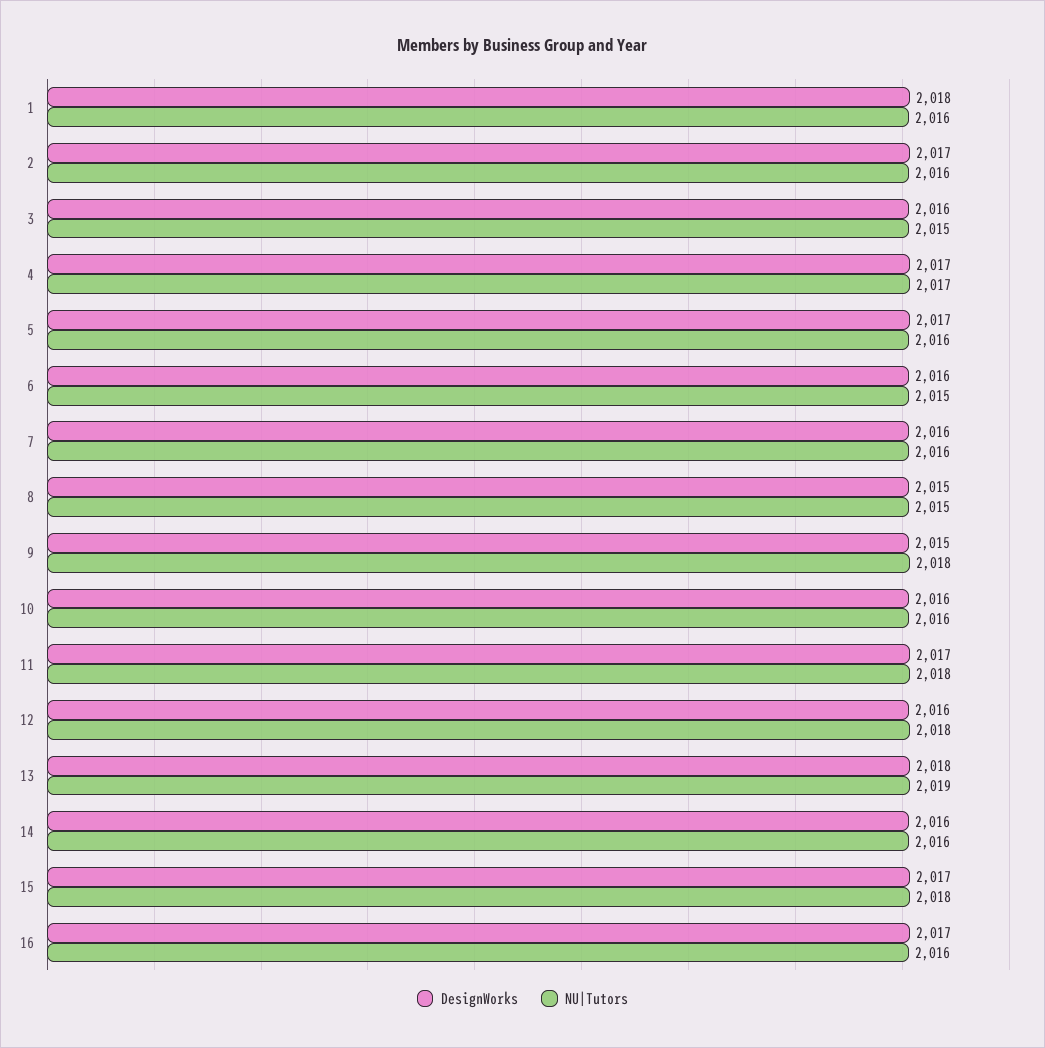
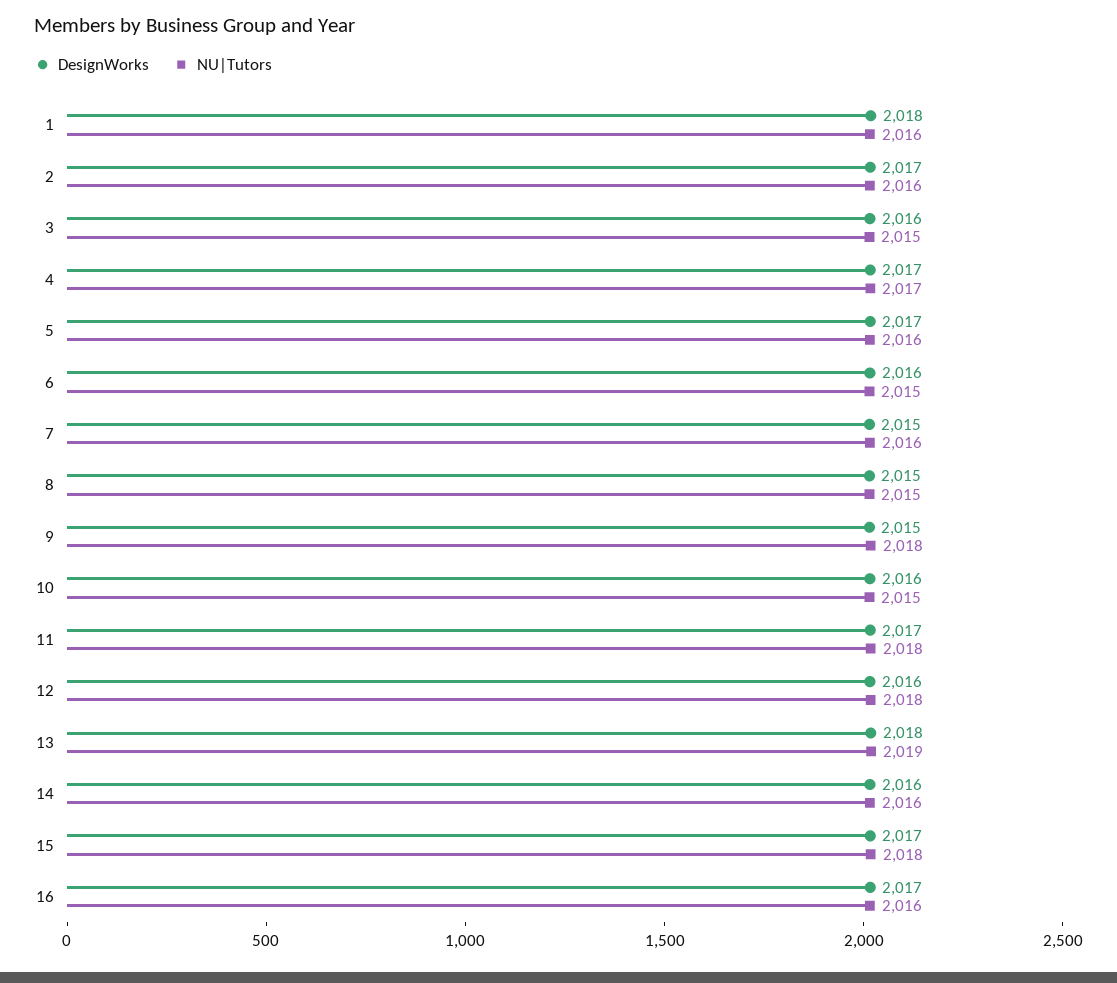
  {
    "DesignWorks": {
      "1": 2018,
      "2": 2017,
      "3": 2016,
      "4": 2017,
      "5": 2017,
      "6": 2016,
-     "7": 2016,
+     "7": 2015,
      "8": 2015,
      "9": 2015,
      "10": 2016,
      "11": 2017,
      "12": 2016,
      "13": 2018,
      "14": 2016,
      "15": 2017,
      "16": 2017
    },
    "NU|Tutors": {
      "1": 2016,
      "2": 2016,
      "3": 2015,
      "4": 2017,
      "5": 2016,
      "6": 2015,
      "7": 2016,
      "8": 2015,
      "9": 2018,
-     "10": 2016,
+     "10": 2015,
      "11": 2018,
      "12": 2018,
      "13": 2019,
      "14": 2016,
      "15": 2018,
      "16": 2016
    }
  }

